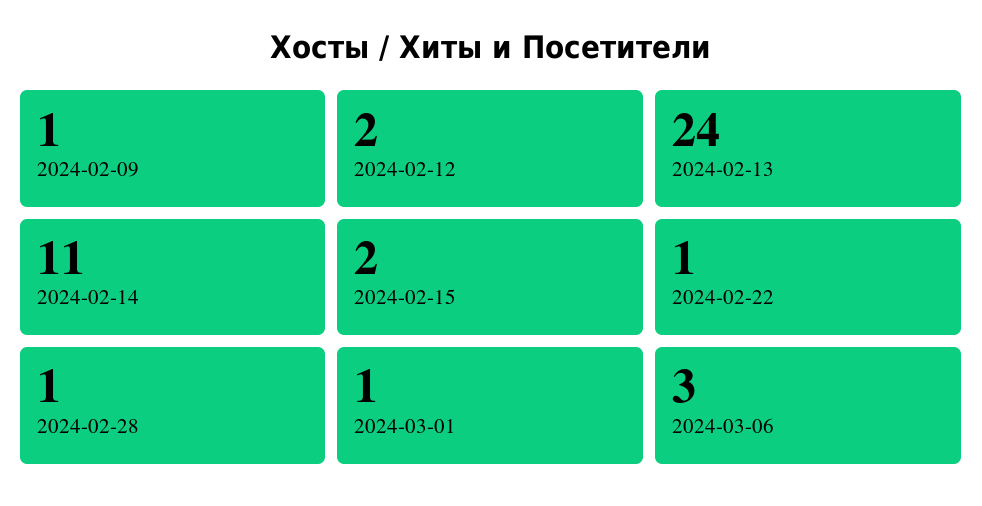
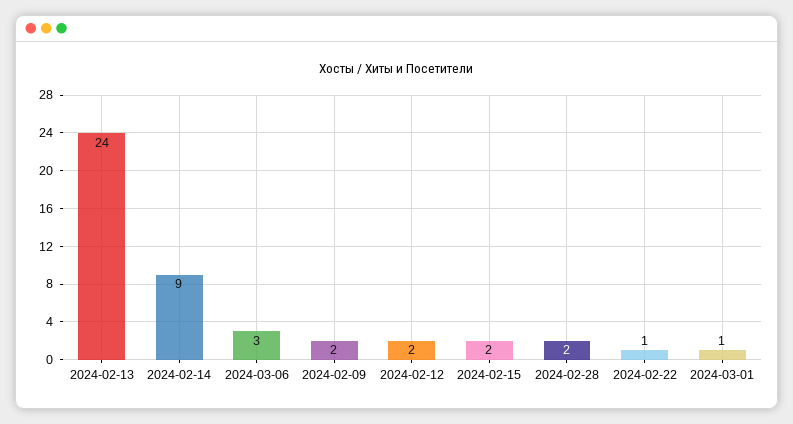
  {
-   "2024-02-09": 1,
+   "2024-02-09": 2,
    "2024-02-12": 2,
    "2024-02-13": 24,
-   "2024-02-14": 11,
+   "2024-02-14": 9,
    "2024-02-15": 2,
    "2024-02-22": 1,
-   "2024-02-28": 1,
+   "2024-02-28": 2,
    "2024-03-01": 1,
    "2024-03-06": 3
  }

